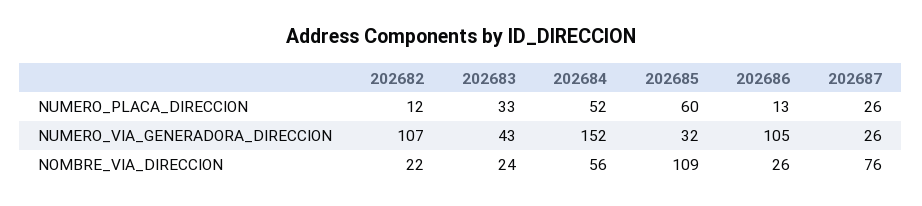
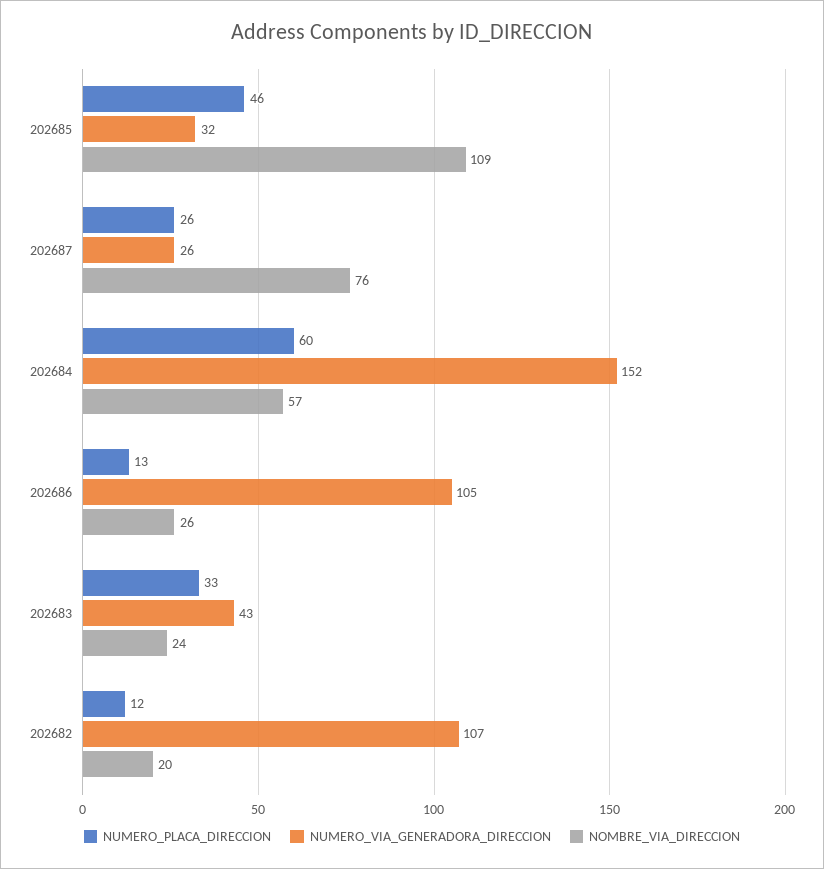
  {
    "NUMERO_PLACA_DIRECCION": {
      "202682": 12,
      "202683": 33,
-     "202684": 52,
+     "202684": 60,
-     "202685": 60,
+     "202685": 46,
      "202686": 13,
      "202687": 26
    },
    "NUMERO_VIA_GENERADORA_DIRECCION": {
      "202682": 107,
      "202683": 43,
      "202684": 152,
      "202685": 32,
      "202686": 105,
      "202687": 26
    },
    "NOMBRE_VIA_DIRECCION": {
-     "202682": 22,
+     "202682": 20,
      "202683": 24,
-     "202684": 56,
+     "202684": 57,
      "202685": 109,
      "202686": 26,
      "202687": 76
    }
  }

